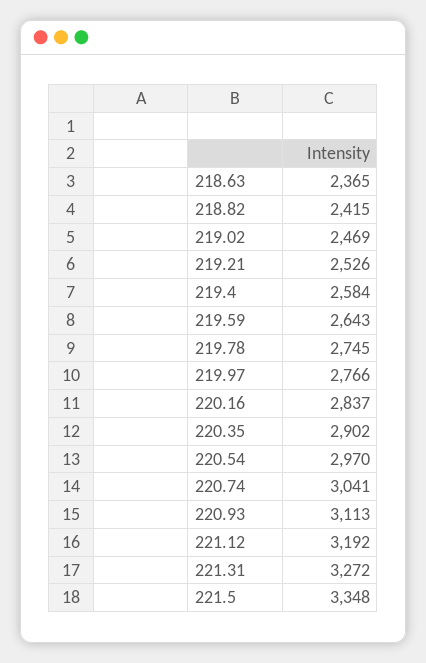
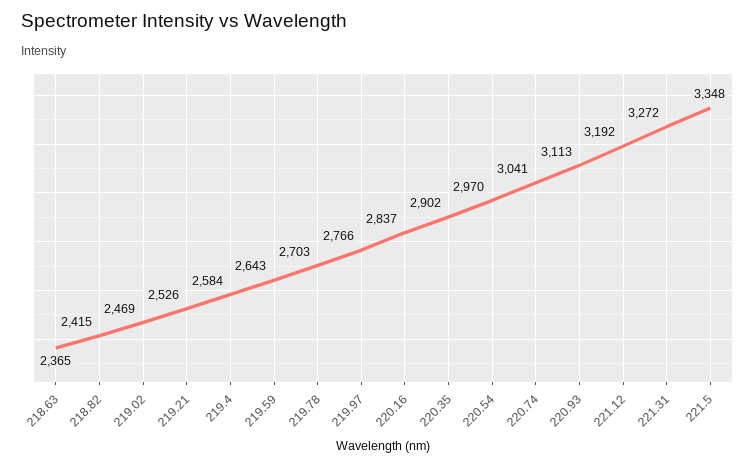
  {
    "218.63": 2365,
    "218.82": 2415,
    "219.02": 2469,
    "219.21": 2526,
    "219.4": 2584,
    "219.59": 2643,
-   "219.78": 2745,
+   "219.78": 2703,
    "219.97": 2766,
    "220.16": 2837,
    "220.35": 2902,
    "220.54": 2970,
    "220.74": 3041,
    "220.93": 3113,
    "221.12": 3192,
    "221.31": 3272,
    "221.5": 3348
  }

